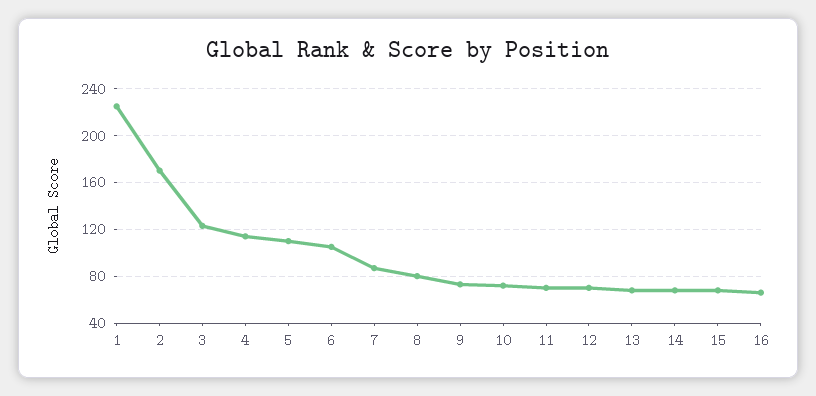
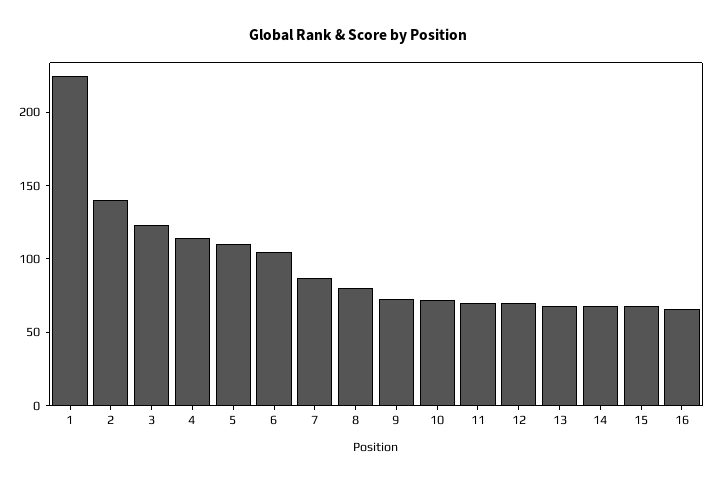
  {
    "1": 230,
-   "2": 170,
+   "2": 140,
    "3": 120,
    "4": 110,
    "5": 110,
    "6": 110,
    "7": 90,
    "8": 80,
    "9": 70,
    "10": 70,
    "11": 70,
    "12": 70,
    "13": 70,
    "14": 70,
    "15": 70,
    "16": 70
  }

